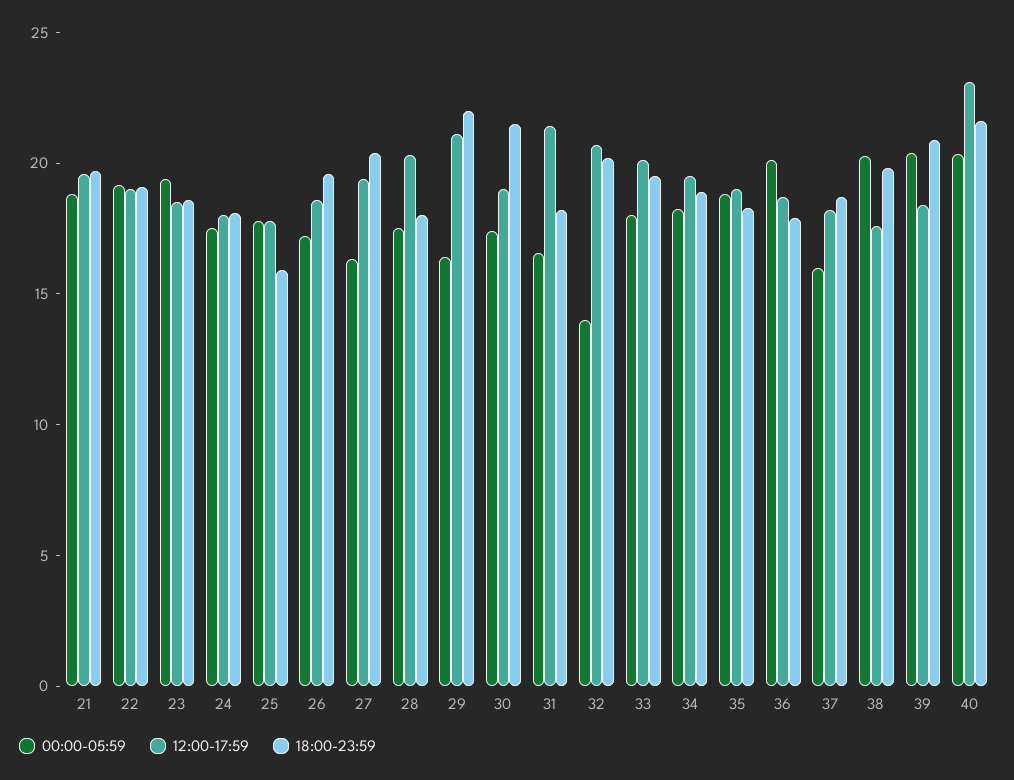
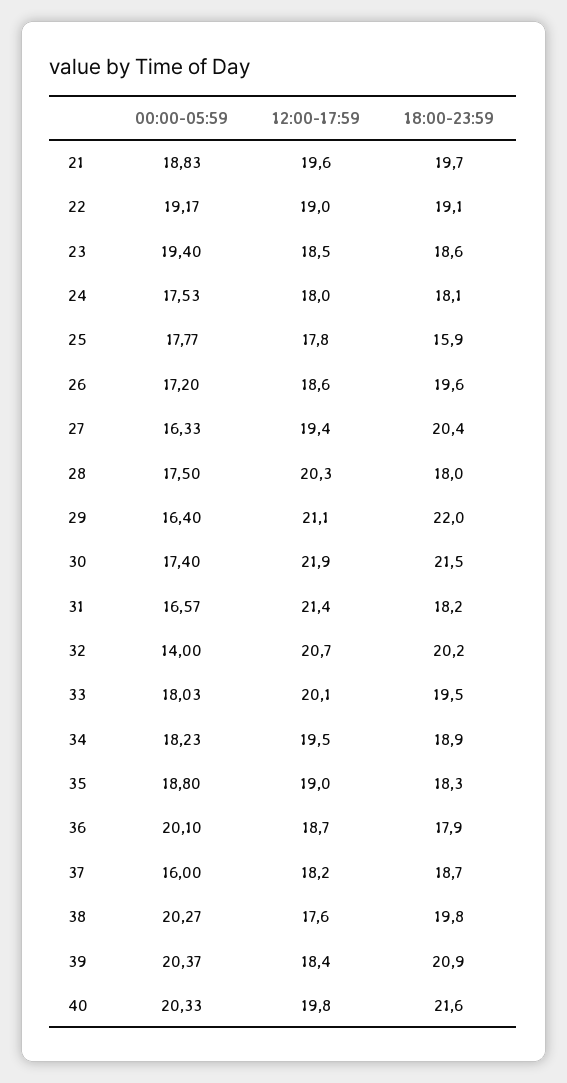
  {
    "00:00-05:59": {
      "21": 18.83,
      "22": 19.17,
      "23": 19.4,
      "24": 17.53,
      "25": 17.77,
      "26": 17.2,
      "27": 16.33,
      "28": 17.5,
      "29": 16.4,
      "30": 17.4,
      "31": 16.57,
      "32": 14,
      "33": 18.03,
      "34": 18.23,
      "35": 18.8,
      "36": 20.1,
      "37": 16,
      "38": 20.27,
      "39": 20.37,
      "40": 20.33
    },
    "12:00-17:59": {
      "21": 19.6,
      "22": 19,
      "23": 18.5,
      "24": 18,
      "25": 17.8,
      "26": 18.6,
      "27": 19.4,
      "28": 20.3,
      "29": 21.1,
-     "30": 19,
+     "30": 21.9,
      "31": 21.4,
      "32": 20.7,
      "33": 20.1,
      "34": 19.5,
      "35": 19,
      "36": 18.7,
      "37": 18.2,
      "38": 17.6,
      "39": 18.4,
-     "40": 23
+     "40": 19.8
    },
    "18:00-23:59": {
      "21": 19.7,
      "22": 19.1,
      "23": 18.6,
      "24": 18.1,
      "25": 15.9,
      "26": 19.6,
      "27": 20.4,
      "28": 18,
      "29": 22,
      "30": 21.5,
      "31": 18.2,
      "32": 20.2,
      "33": 19.5,
      "34": 18.9,
      "35": 18.3,
      "36": 17.9,
      "37": 18.7,
      "38": 19.8,
      "39": 20.9,
      "40": 21.6
    }
  }

